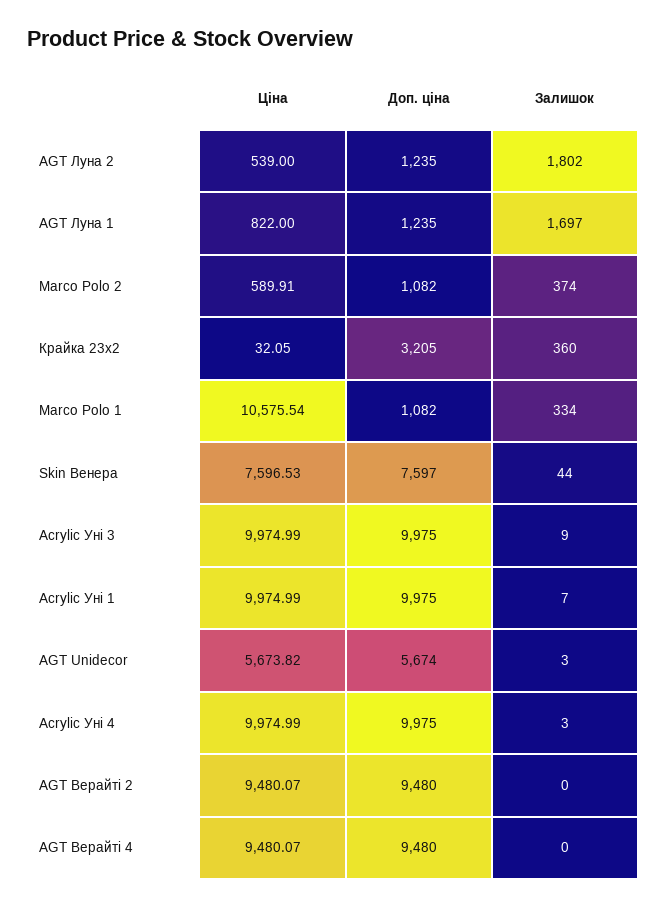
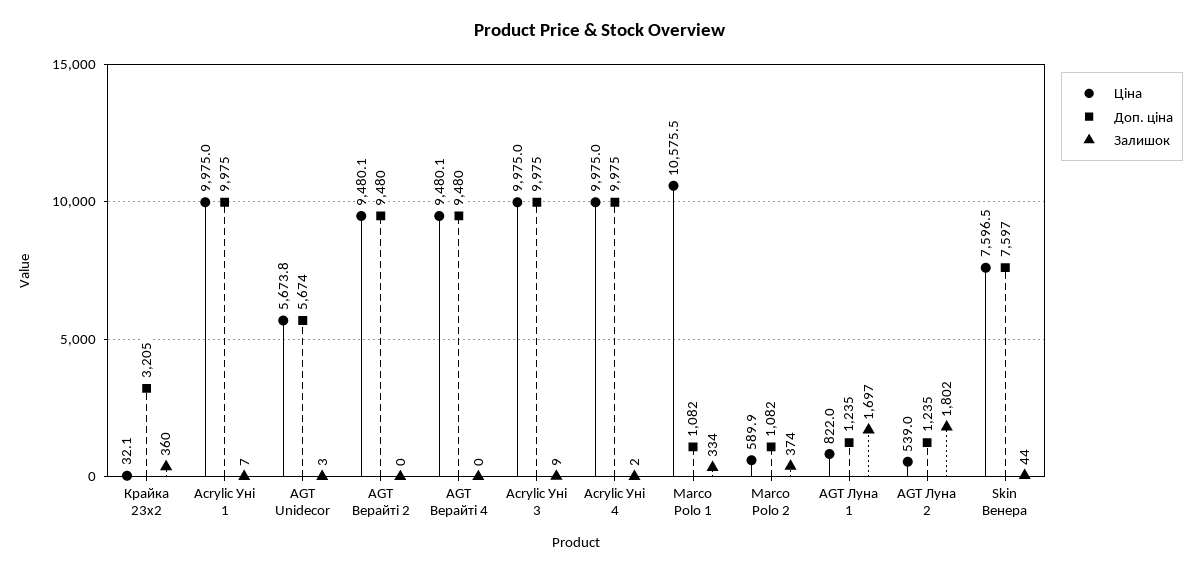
  {
    "Ціна": {
      "AGT Луна 2": 539,
      "AGT Луна 1": 822,
      "Marco Polo 2": 589.91,
      "Крайка 23x2": 32.05,
      "Marco Polo 1": 10575.54,
      "Skin Венера": 7596.53,
      "Acrylic Уні 3": 9974.99,
      "Acrylic Уні 1": 9974.99,
      "AGT Unidecor": 5673.82,
      "Acrylic Уні 4": 9974.99,
      "AGT Верайті 2": 9480.07,
      "AGT Верайті 4": 9480.07
    },
    "Доп. ціна": {
      "AGT Луна 2": 1235,
      "AGT Луна 1": 1235,
      "Marco Polo 2": 1082,
      "Крайка 23x2": 3205,
      "Marco Polo 1": 1082,
      "Skin Венера": 7597,
      "Acrylic Уні 3": 9975,
      "Acrylic Уні 1": 9975,
      "AGT Unidecor": 5674,
      "Acrylic Уні 4": 9975,
      "AGT Верайті 2": 9480,
      "AGT Верайті 4": 9480
    },
    "Залишок": {
      "AGT Луна 2": 1802,
      "AGT Луна 1": 1697,
      "Marco Polo 2": 374,
      "Крайка 23x2": 360,
      "Marco Polo 1": 334,
      "Skin Венера": 44,
      "Acrylic Уні 3": 9,
      "Acrylic Уні 1": 7,
      "AGT Unidecor": 3,
-     "Acrylic Уні 4": 3,
+     "Acrylic Уні 4": 2,
      "AGT Верайті 2": 0,
      "AGT Верайті 4": 0
    }
  }

